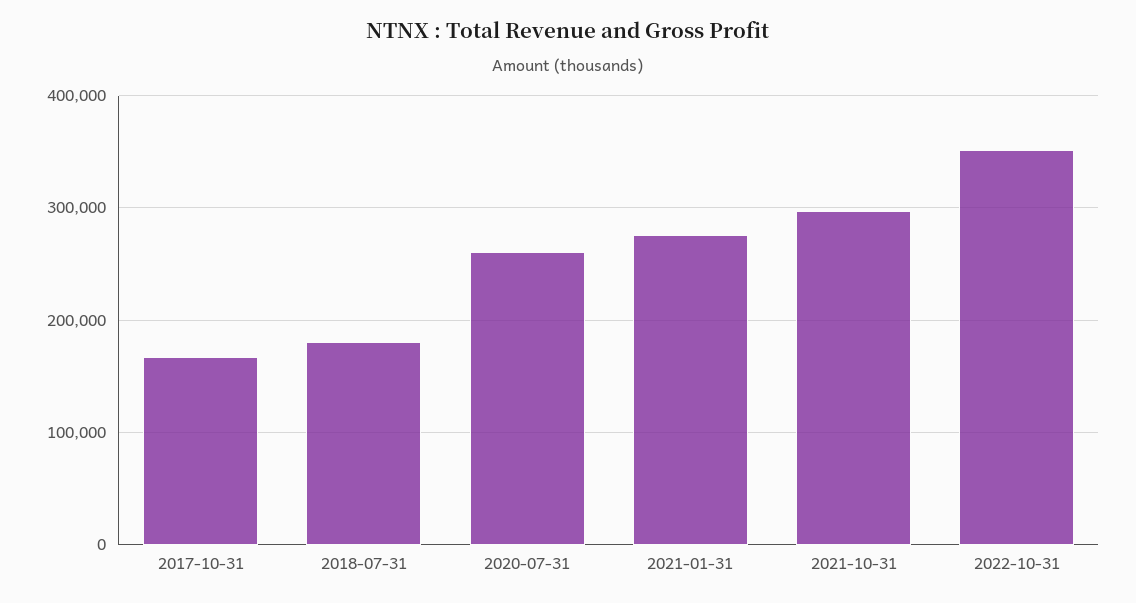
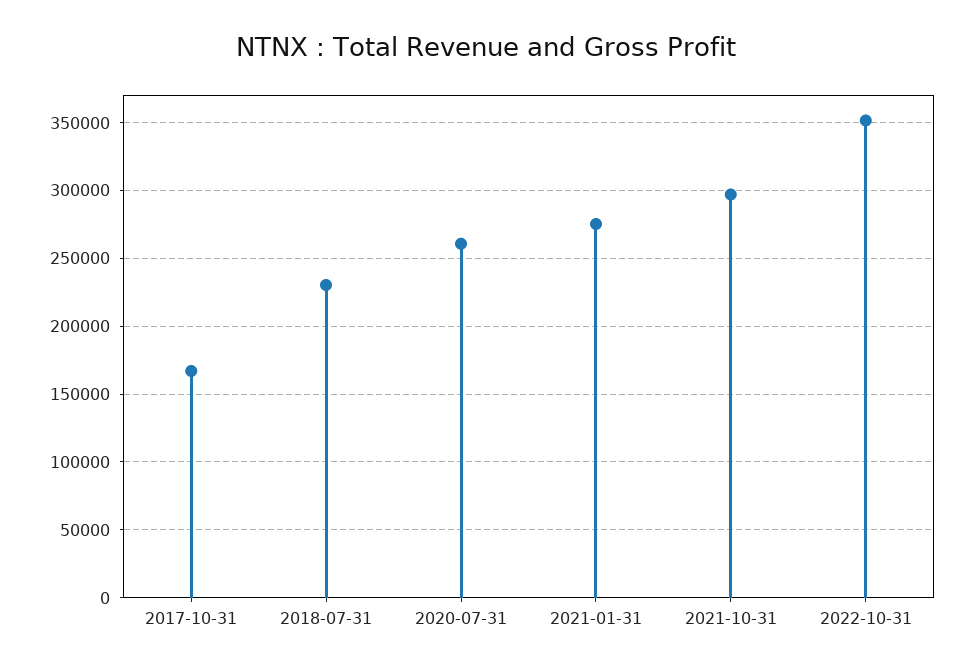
  {
    "2017-10-31": 165000,
-   "2018-07-31": 180000,
+   "2018-07-31": 230000,
    "2020-07-31": 260000,
    "2021-01-31": 275000,
    "2021-10-31": 295000,
    "2022-10-31": 350000
  }

